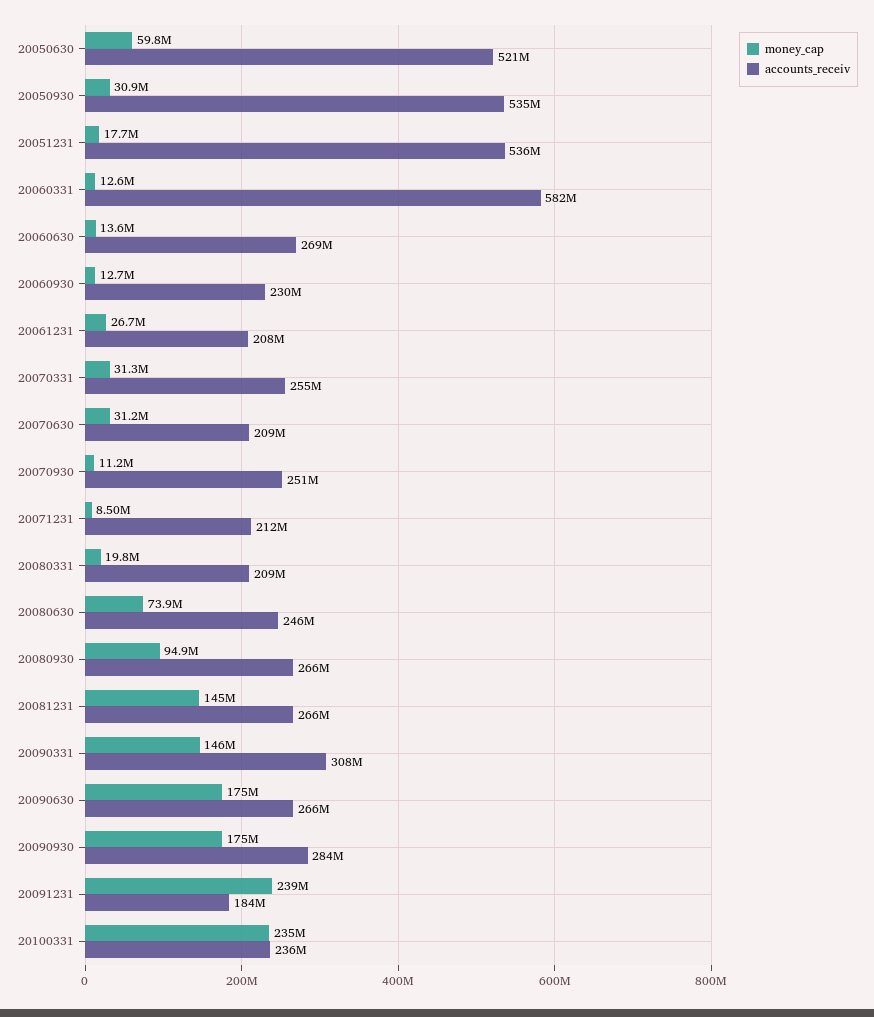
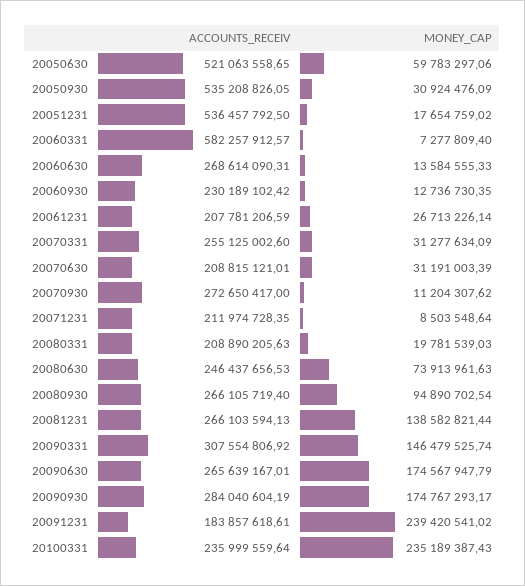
  {
    "money_cap": {
      "20050630": 59783297.06,
      "20050930": 30924476.09,
      "20051231": 17654759.02,
-     "20060331": 12600000,
+     "20060331": 7277809.4,
      "20060630": 13584555.33,
      "20060930": 12736730.35,
      "20061231": 26713226.14,
      "20070331": 31277634.09,
      "20070630": 31191003.39,
      "20070930": 11204307.62,
      "20071231": 8503548.64,
      "20080331": 19781539.03,
      "20080630": 73913961.63,
      "20080930": 94890702.54,
-     "20081231": 145000000,
+     "20081231": 138582821.44,
      "20090331": 146479525.74,
      "20090630": 174567947.79,
      "20090930": 174767293.17,
      "20091231": 239420541.02,
      "20100331": 235189387.43
    },
    "accounts_receiv": {
      "20050630": 521063558.65,
      "20050930": 535208826.05,
      "20051231": 536457792.5,
      "20060331": 582257912.57,
      "20060630": 268614090.31,
      "20060930": 230189102.42,
      "20061231": 207781206.59,
      "20070331": 255125002.6,
      "20070630": 208815121.01,
-     "20070930": 251000000,
+     "20070930": 272650417,
      "20071231": 211974728.35,
      "20080331": 208890205.63,
      "20080630": 246437656.53,
      "20080930": 266105719.4,
      "20081231": 266103594.13,
      "20090331": 307554806.92,
      "20090630": 265639167.01,
      "20090930": 284040604.19,
      "20091231": 183857618.61,
      "20100331": 235999559.64
    }
  }

